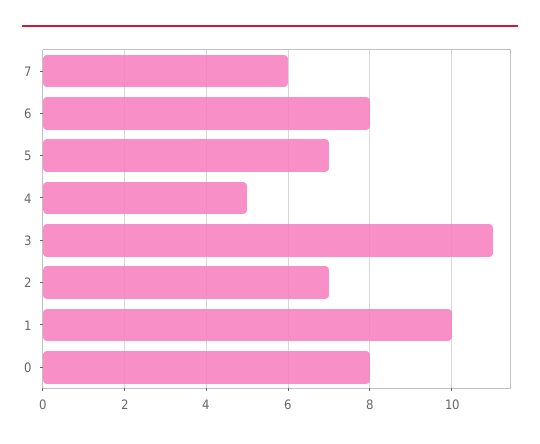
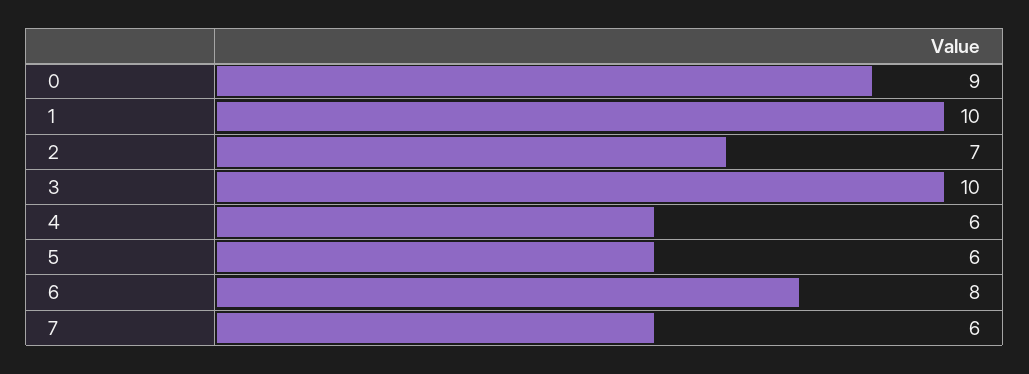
  {
    "7": 6,
    "6": 8,
-   "5": 7,
+   "5": 6,
-   "4": 5,
+   "4": 6,
-   "3": 11,
+   "3": 10,
    "2": 7,
    "1": 10,
-   "0": 8
+   "0": 9
  }

